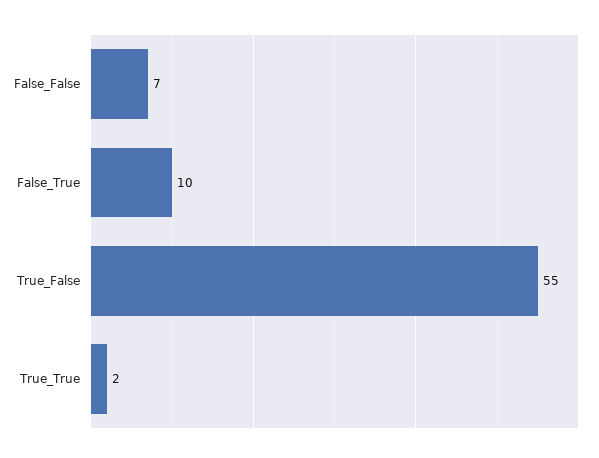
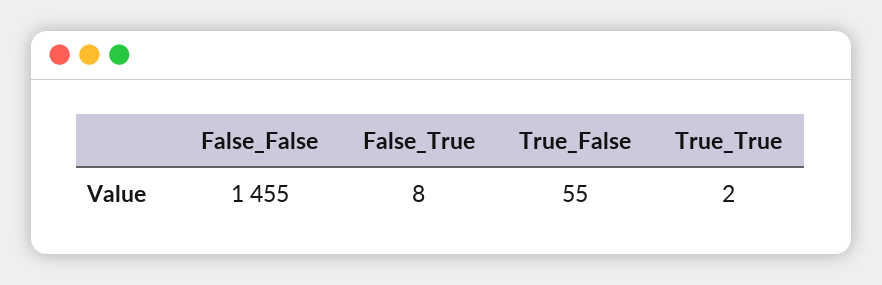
  {
-   "False_False": 7,
+   "False_False": 1455,
-   "False_True": 10,
+   "False_True": 8,
    "True_False": 55,
    "True_True": 2
  }

